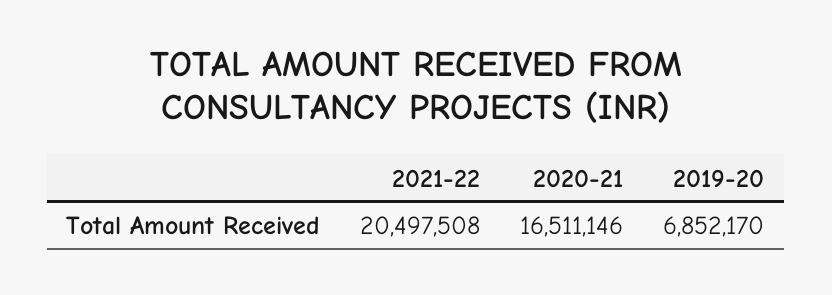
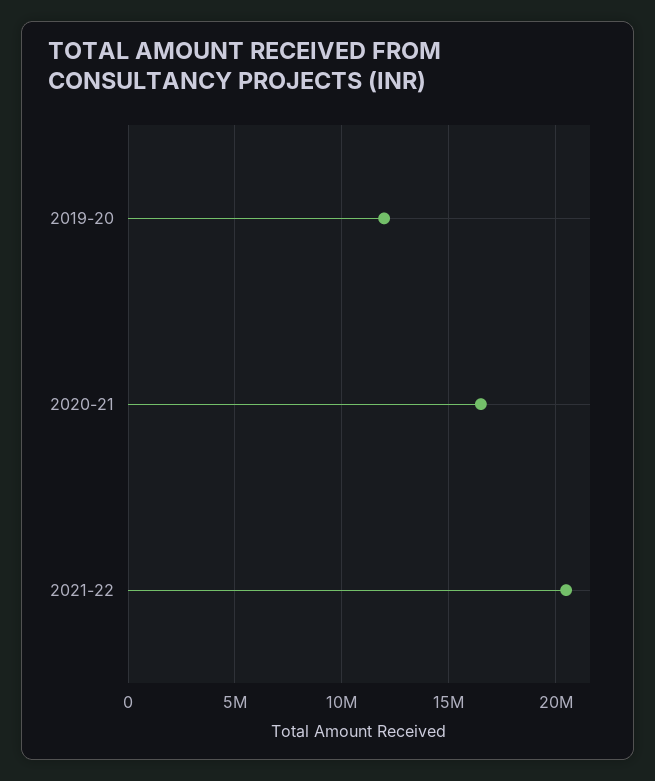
  {
    "2021-22": 20497508,
    "2020-21": 16511146,
-   "2019-20": 6852170
+   "2019-20": 12000000
  }

